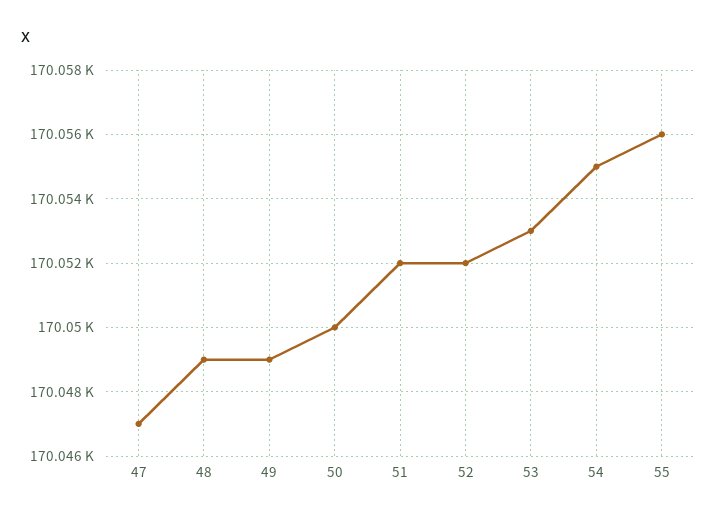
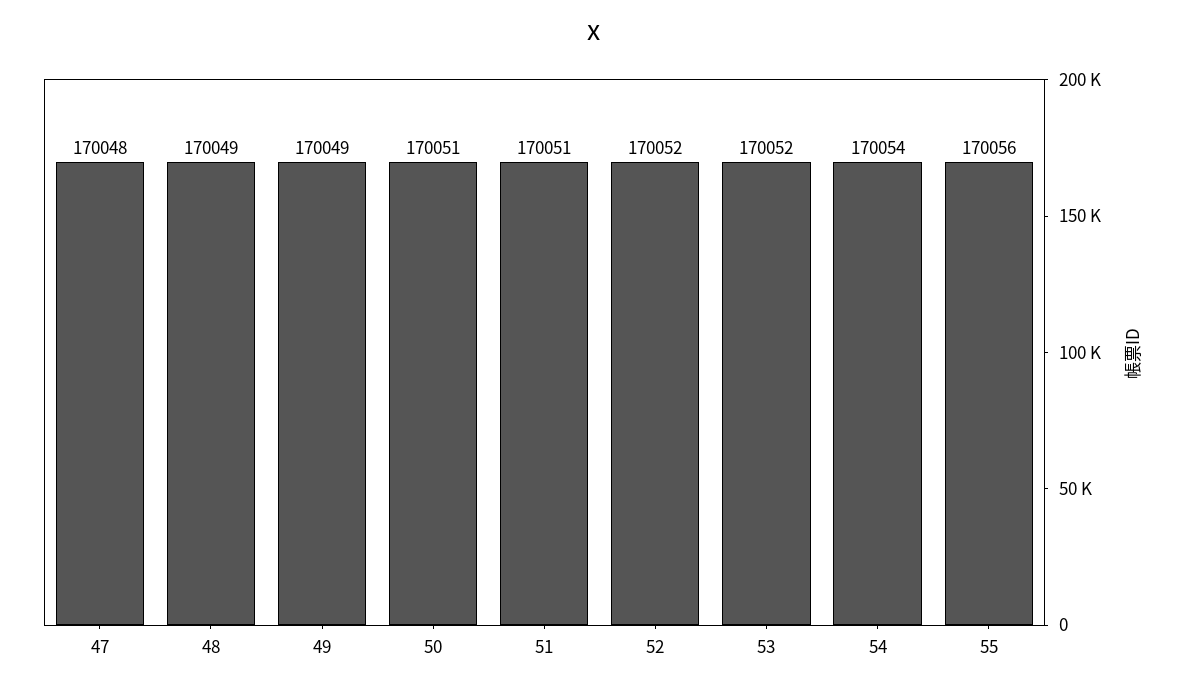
  {
-   "47": 170047,
+   "47": 170048,
    "48": 170049,
    "49": 170049,
-   "50": 170050,
+   "50": 170051,
-   "51": 170052,
+   "51": 170051,
    "52": 170052,
-   "53": 170053,
+   "53": 170052,
-   "54": 170055,
+   "54": 170054,
    "55": 170056
  }

